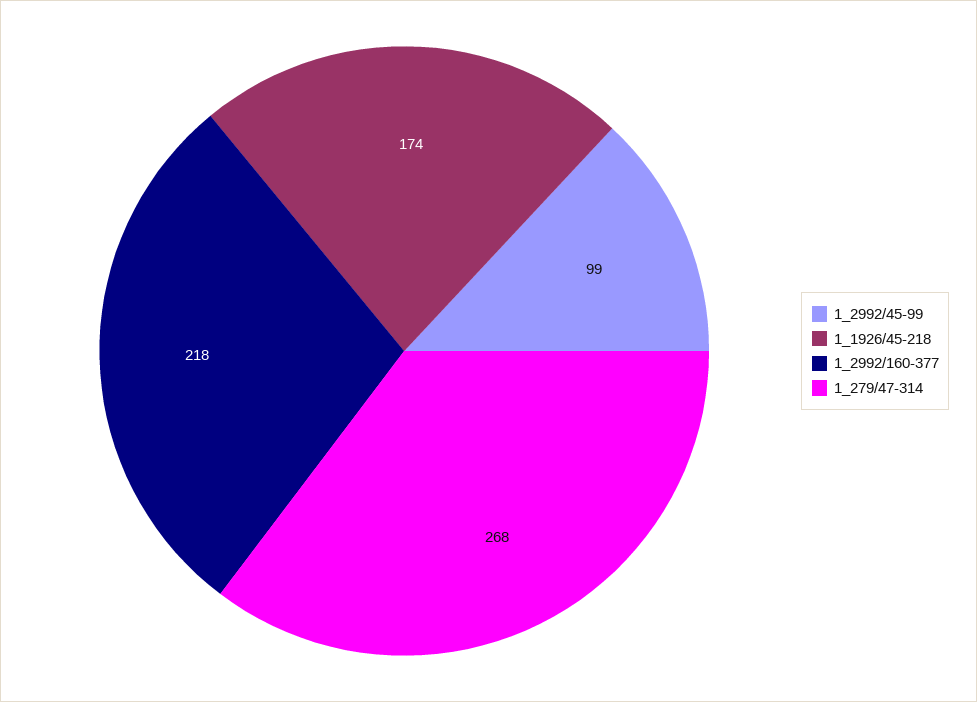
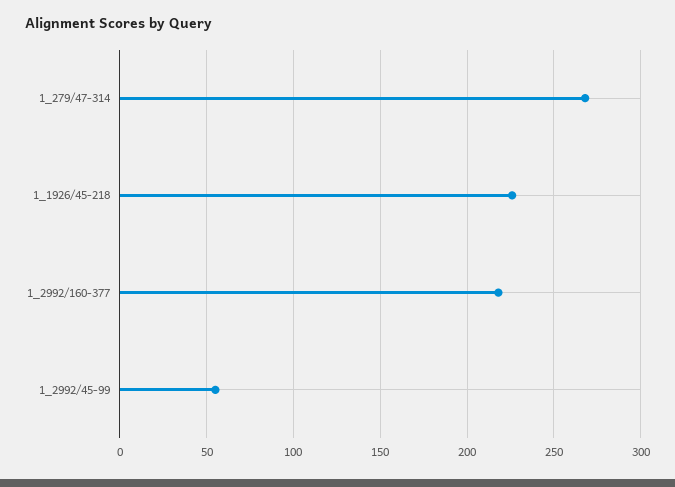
  {
-   "1_2992/45-99": 99,
+   "1_2992/45-99": 55,
-   "1_1926/45-218": 174,
+   "1_1926/45-218": 225,
    "1_2992/160-377": 218,
    "1_279/47-314": 268
  }

